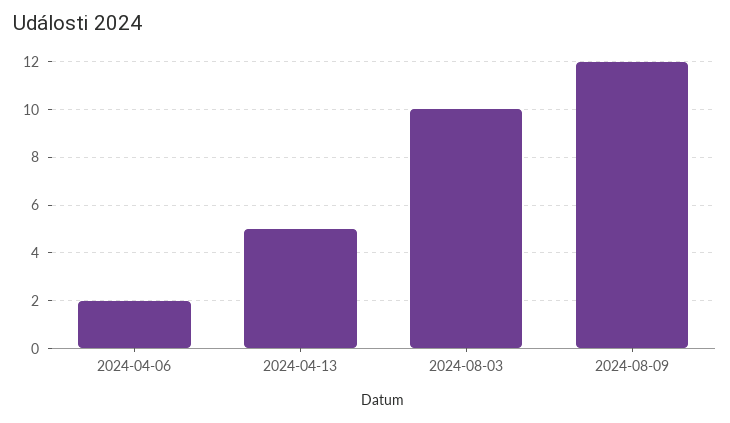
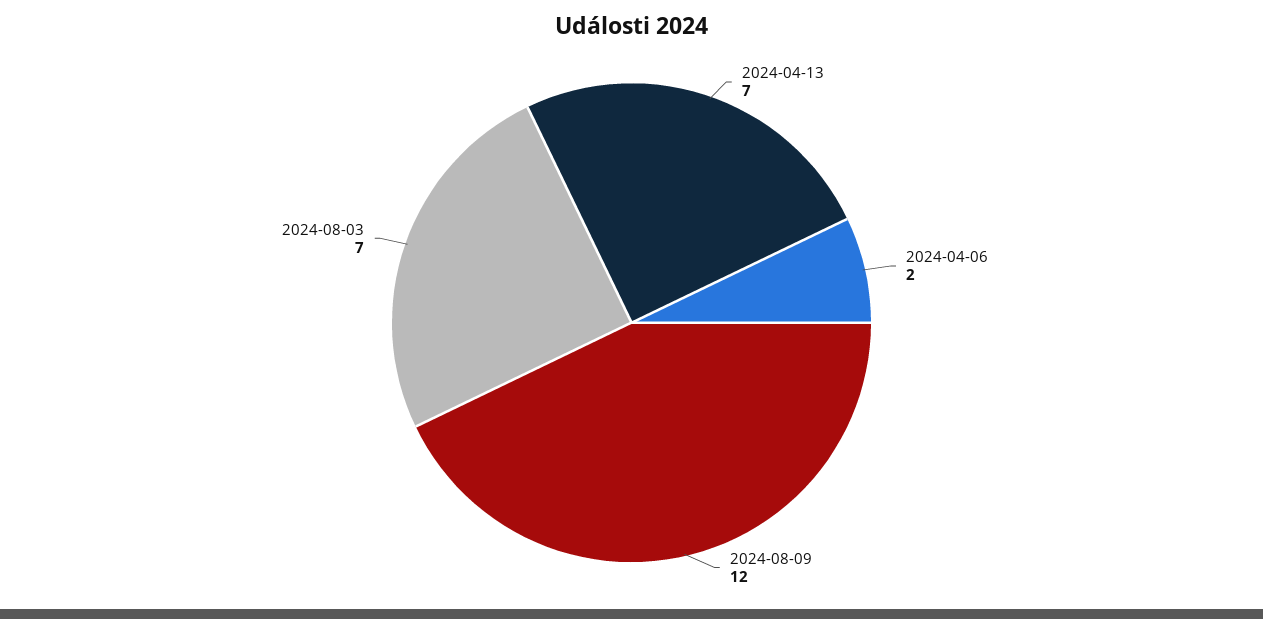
  {
    "2024-04-06": 2,
-   "2024-04-13": 5,
+   "2024-04-13": 7,
-   "2024-08-03": 10,
+   "2024-08-03": 7,
    "2024-08-09": 12
  }

